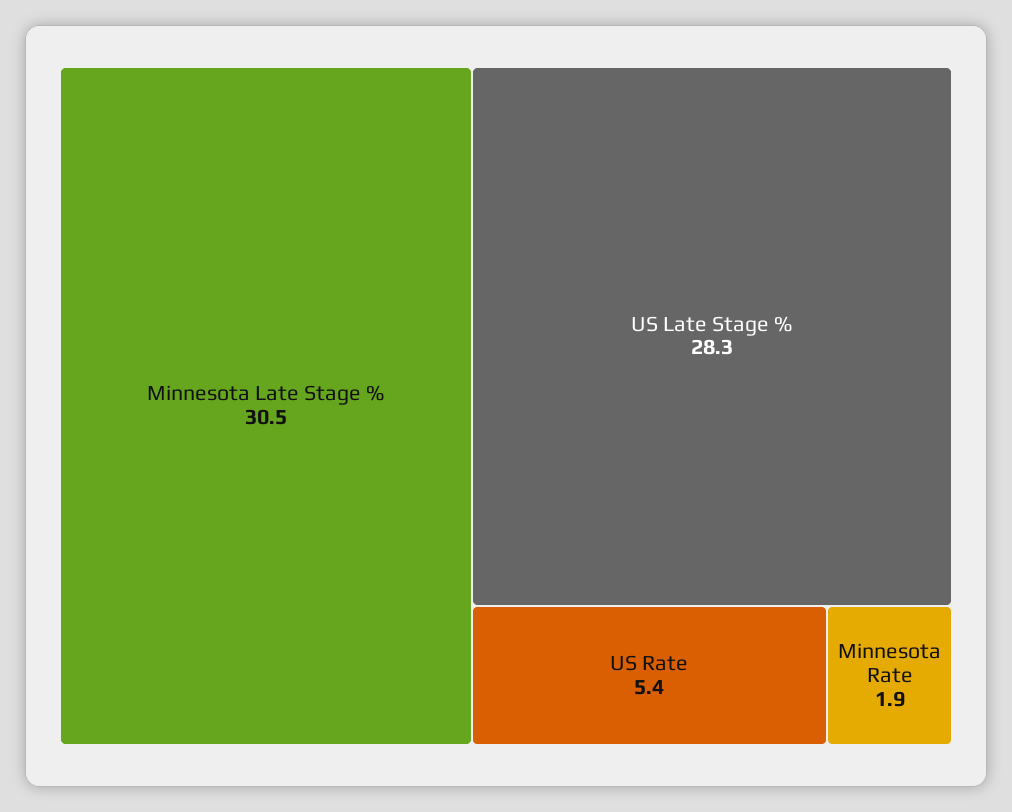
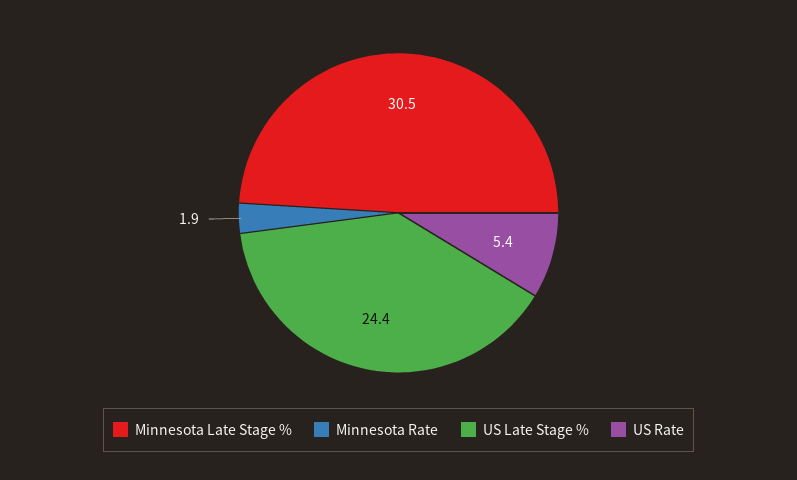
  {
    "Minnesota Late Stage %": 30.5,
-   "US Late Stage %": 28.3,
+   "US Late Stage %": 24.4,
    "US Rate": 5.4,
    "Minnesota Rate": 1.9
  }

